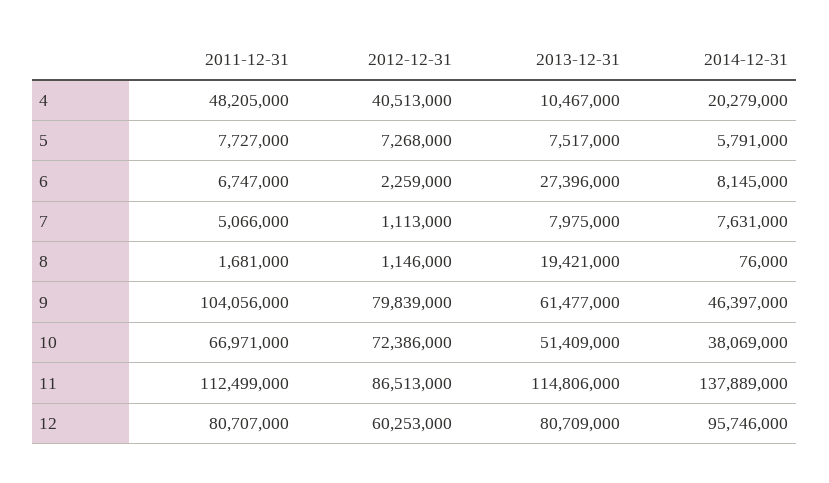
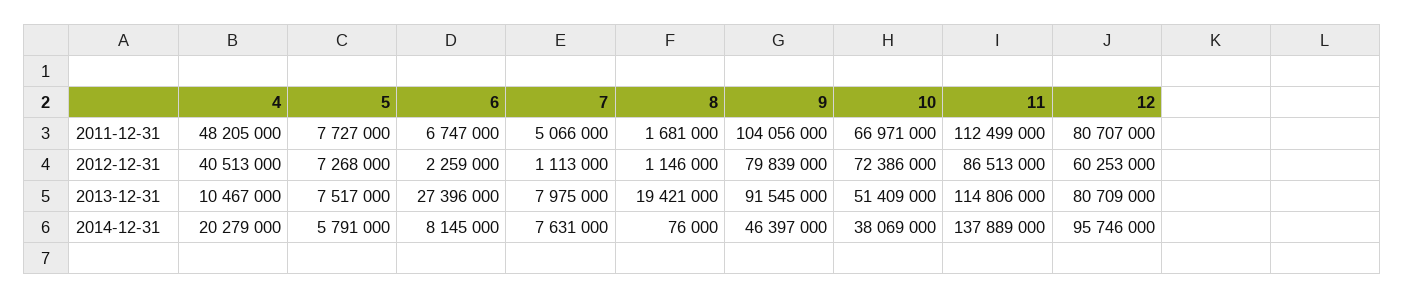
  {
    "2011-12-31": {
      "4": 48205000,
      "5": 7727000,
      "6": 6747000,
      "7": 5066000,
      "8": 1681000,
      "9": 104056000,
      "10": 66971000,
      "11": 112499000,
      "12": 80707000
    },
    "2012-12-31": {
      "4": 40513000,
      "5": 7268000,
      "6": 2259000,
      "7": 1113000,
      "8": 1146000,
      "9": 79839000,
      "10": 72386000,
      "11": 86513000,
      "12": 60253000
    },
    "2013-12-31": {
      "4": 10467000,
      "5": 7517000,
      "6": 27396000,
      "7": 7975000,
      "8": 19421000,
-     "9": 61477000,
+     "9": 91545000,
      "10": 51409000,
      "11": 114806000,
      "12": 80709000
    },
    "2014-12-31": {
      "4": 20279000,
      "5": 5791000,
      "6": 8145000,
      "7": 7631000,
      "8": 76000,
      "9": 46397000,
      "10": 38069000,
      "11": 137889000,
      "12": 95746000
    }
  }

